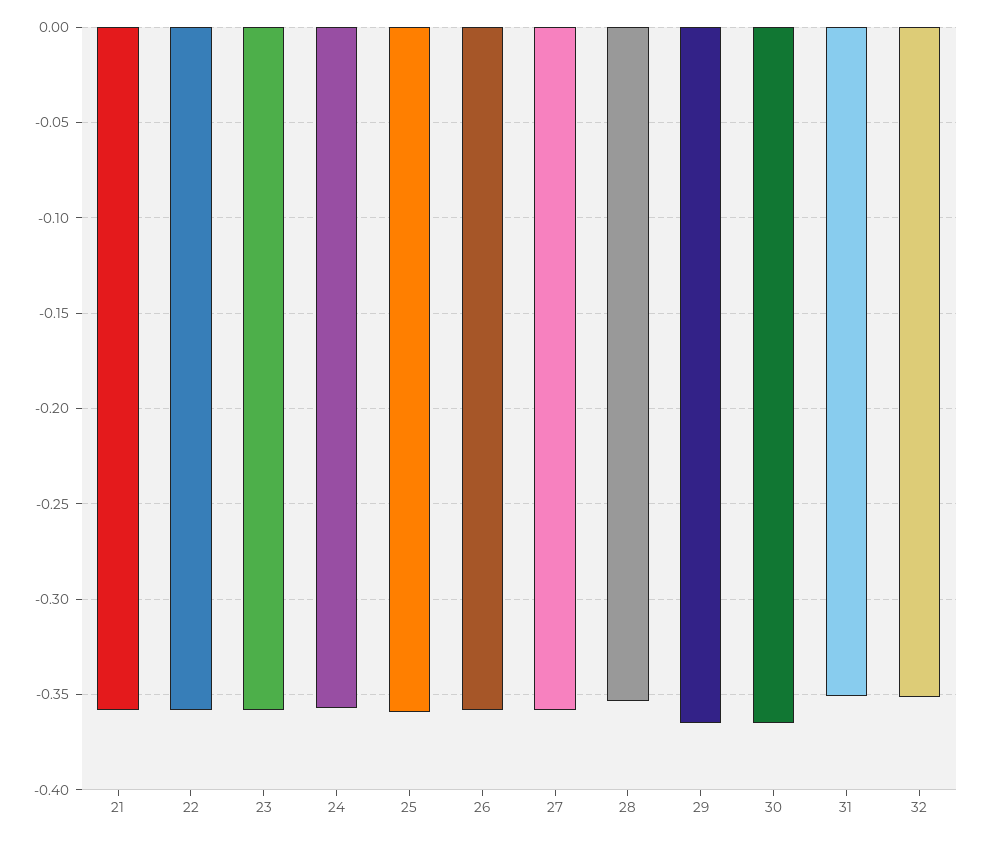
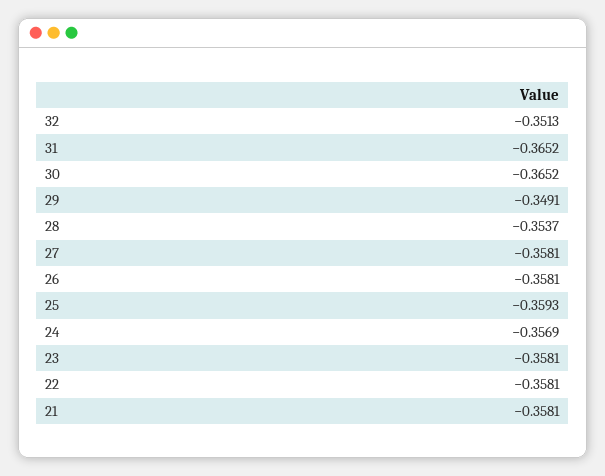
  {
    "21": -0.3581,
    "22": -0.3581,
    "23": -0.3581,
    "24": -0.3569,
    "25": -0.3593,
    "26": -0.3581,
    "27": -0.3581,
    "28": -0.3537,
-   "29": -0.365,
+   "29": -0.3491,
    "30": -0.3652,
-   "31": -0.35,
+   "31": -0.3652,
    "32": -0.3513
  }

